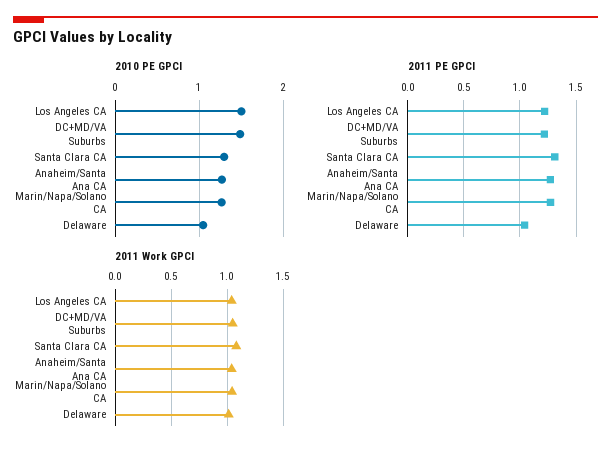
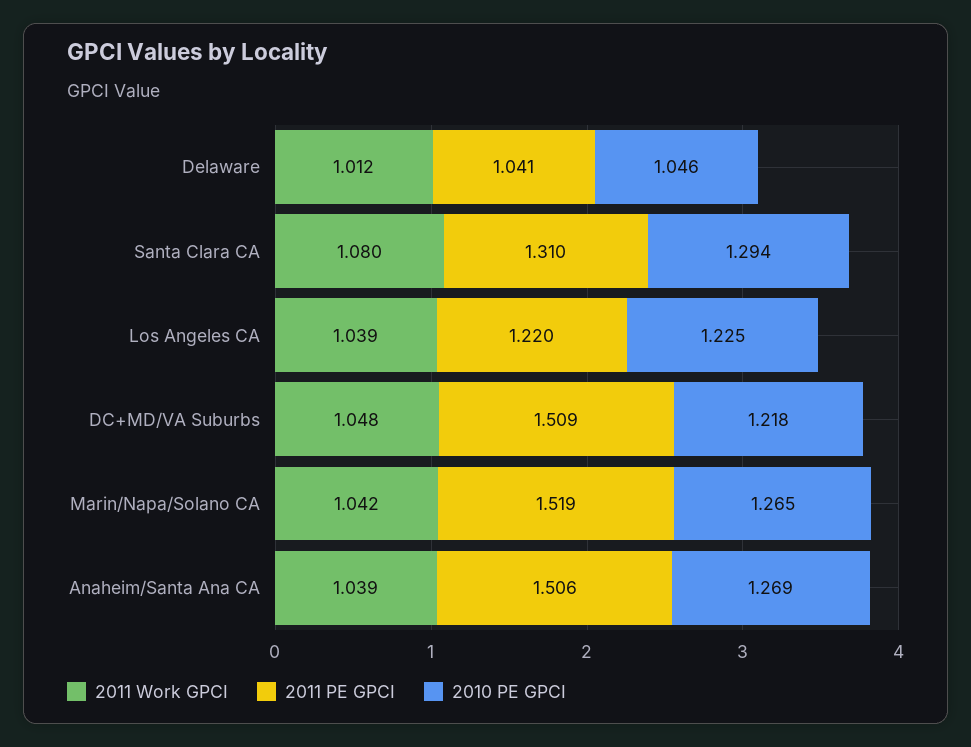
  {
    "2010 PE GPCI": {
-     "Los Angeles CA": 1.5,
+     "Los Angeles CA": 1.225,
-     "DC+MD/VA Suburbs": 1.5,
+     "DC+MD/VA Suburbs": 1.218,
      "Santa Clara CA": 1.294,
      "Anaheim/Santa Ana CA": 1.269,
      "Marin/Napa/Solano CA": 1.265,
      "Delaware": 1.046
    },
    "2011 PE GPCI": {
      "Los Angeles CA": 1.22,
-     "DC+MD/VA Suburbs": 1.2,
+     "DC+MD/VA Suburbs": 1.509,
      "Santa Clara CA": 1.31,
-     "Anaheim/Santa Ana CA": 1.3,
+     "Anaheim/Santa Ana CA": 1.506,
-     "Marin/Napa/Solano CA": 1.3,
+     "Marin/Napa/Solano CA": 1.519,
      "Delaware": 1.041
    },
    "2011 Work GPCI": {
      "Los Angeles CA": 1.039,
      "DC+MD/VA Suburbs": 1.048,
      "Santa Clara CA": 1.08,
      "Anaheim/Santa Ana CA": 1.039,
      "Marin/Napa/Solano CA": 1.042,
      "Delaware": 1.012
    }
  }

